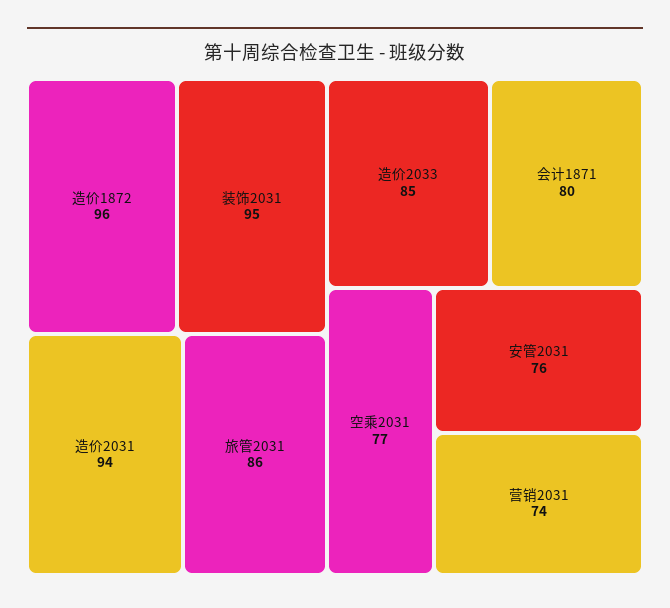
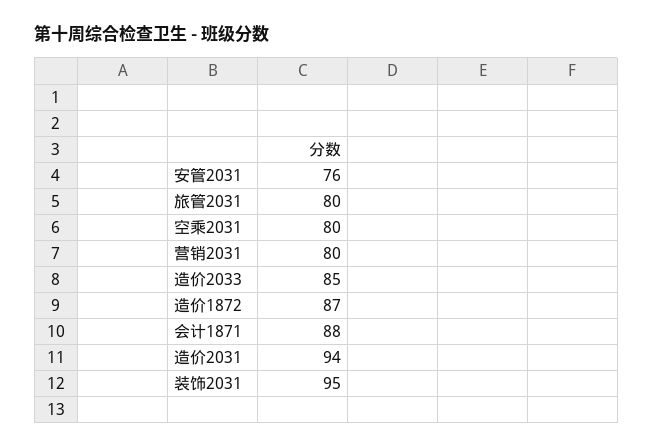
  {
-   "造价1872": 96,
+   "造价1872": 87,
    "装饰2031": 95,
    "造价2031": 94,
-   "旅管2031": 86,
+   "旅管2031": 80,
    "造价2033": 85,
-   "会计1871": 80,
+   "会计1871": 88,
-   "空乘2031": 77,
+   "空乘2031": 80,
    "安管2031": 76,
-   "营销2031": 74
+   "营销2031": 80
  }

